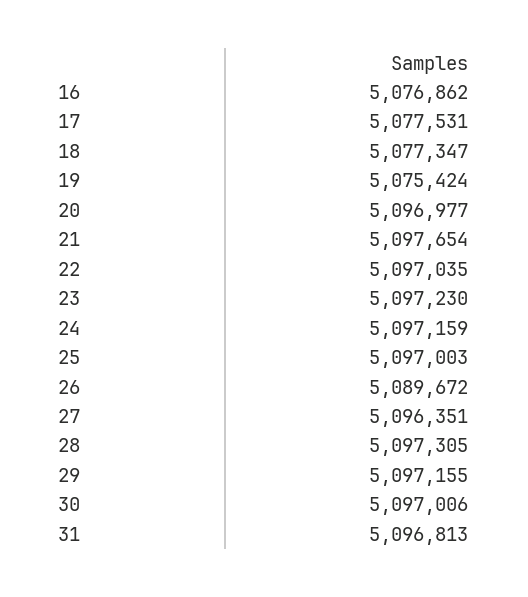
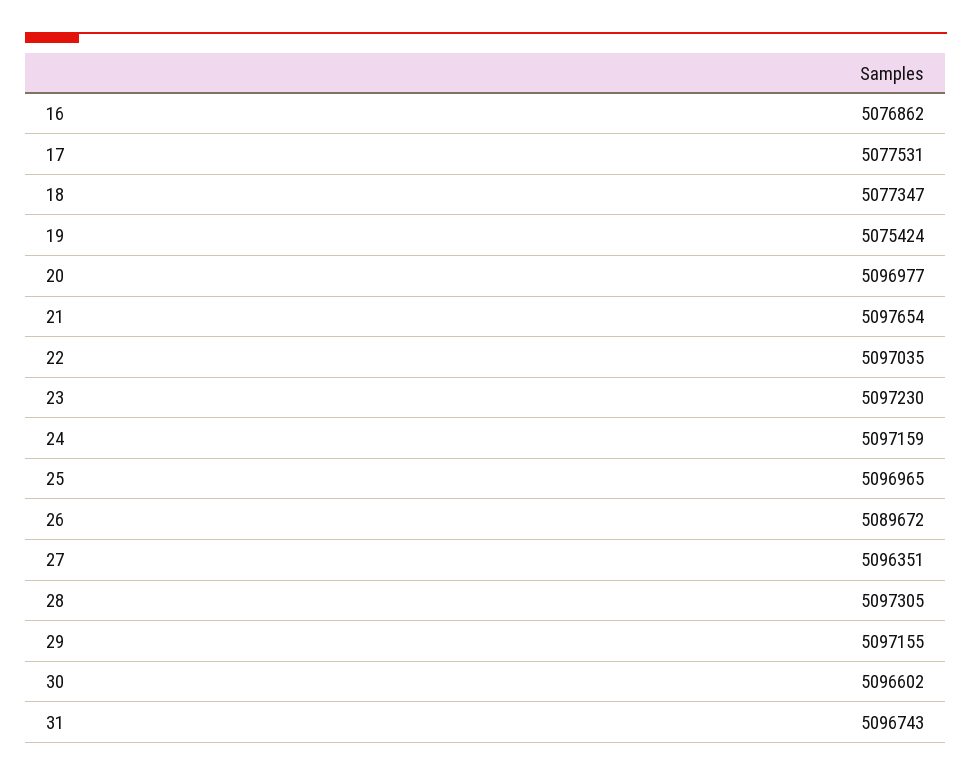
  {
    "16": 5076862,
    "17": 5077531,
    "18": 5077347,
    "19": 5075424,
    "20": 5096977,
    "21": 5097654,
    "22": 5097035,
    "23": 5097230,
    "24": 5097159,
-   "25": 5097003,
+   "25": 5096965,
    "26": 5089672,
    "27": 5096351,
    "28": 5097305,
    "29": 5097155,
-   "30": 5097006,
+   "30": 5096602,
-   "31": 5096813
+   "31": 5096743
  }

